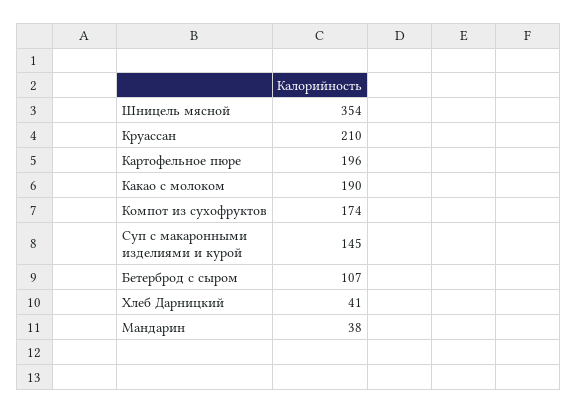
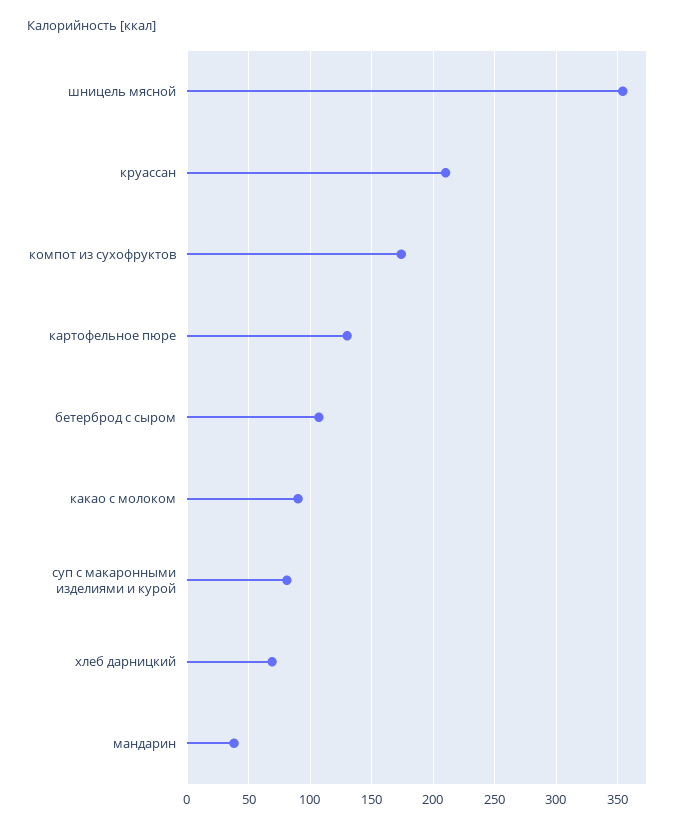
  {
    "Шницель мясной": 354,
    "Круассан": 210,
-   "Картофельное пюре": 196,
+   "Картофельное пюре": 130,
-   "Какао с молоком": 190,
+   "Какао с молоком": 90,
    "Компот из сухофруктов": 174,
-   "Суп с макаронными изделиями и курой": 145,
+   "Суп с макаронными изделиями и курой": 80,
    "Бетерброд с сыром": 107,
-   "Хлеб Дарницкий": 41,
+   "Хлеб Дарницкий": 70,
    "Мандарин": 38
  }

